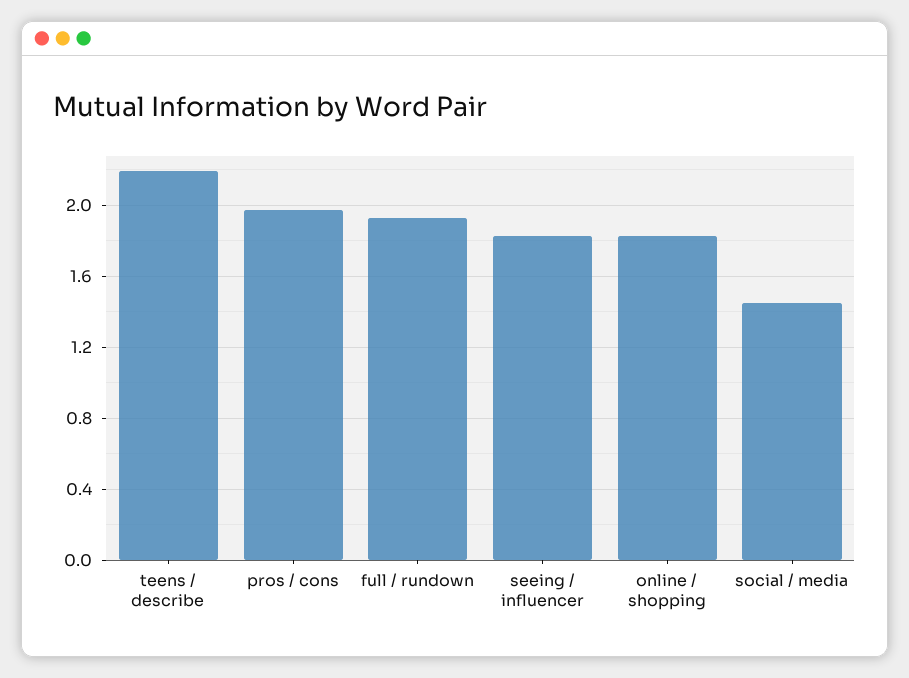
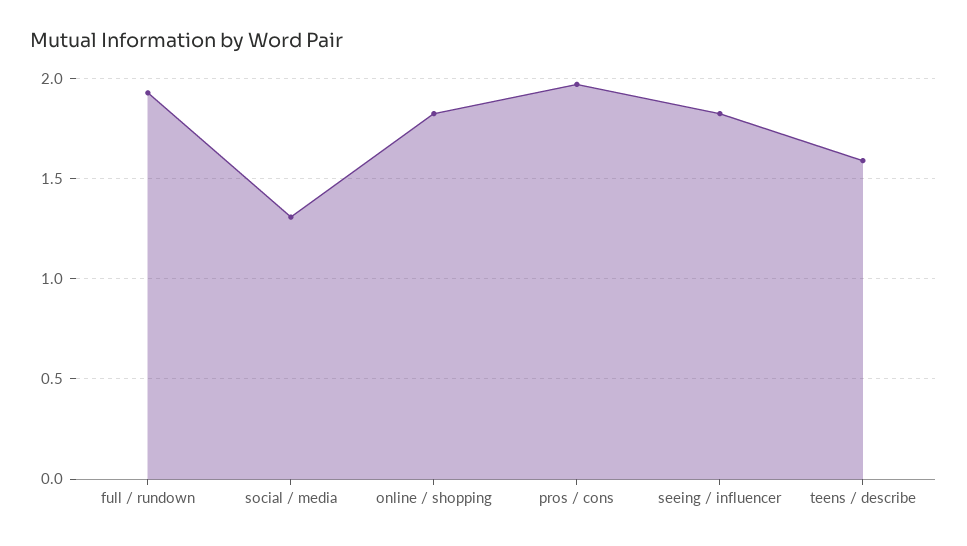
  {
-   "teens / describe": 2.2,
+   "teens / describe": 1.6,
    "pros / cons": 1.95,
    "full / rundown": 1.95,
    "seeing / influencer": 1.8,
    "online / shopping": 1.8,
-   "social / media": 1.45
+   "social / media": 1.3
  }

